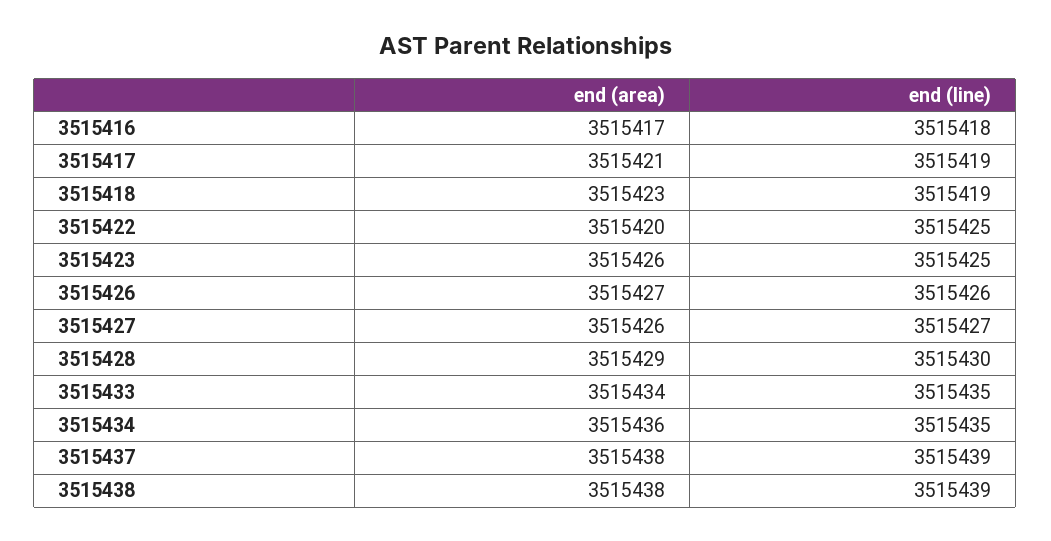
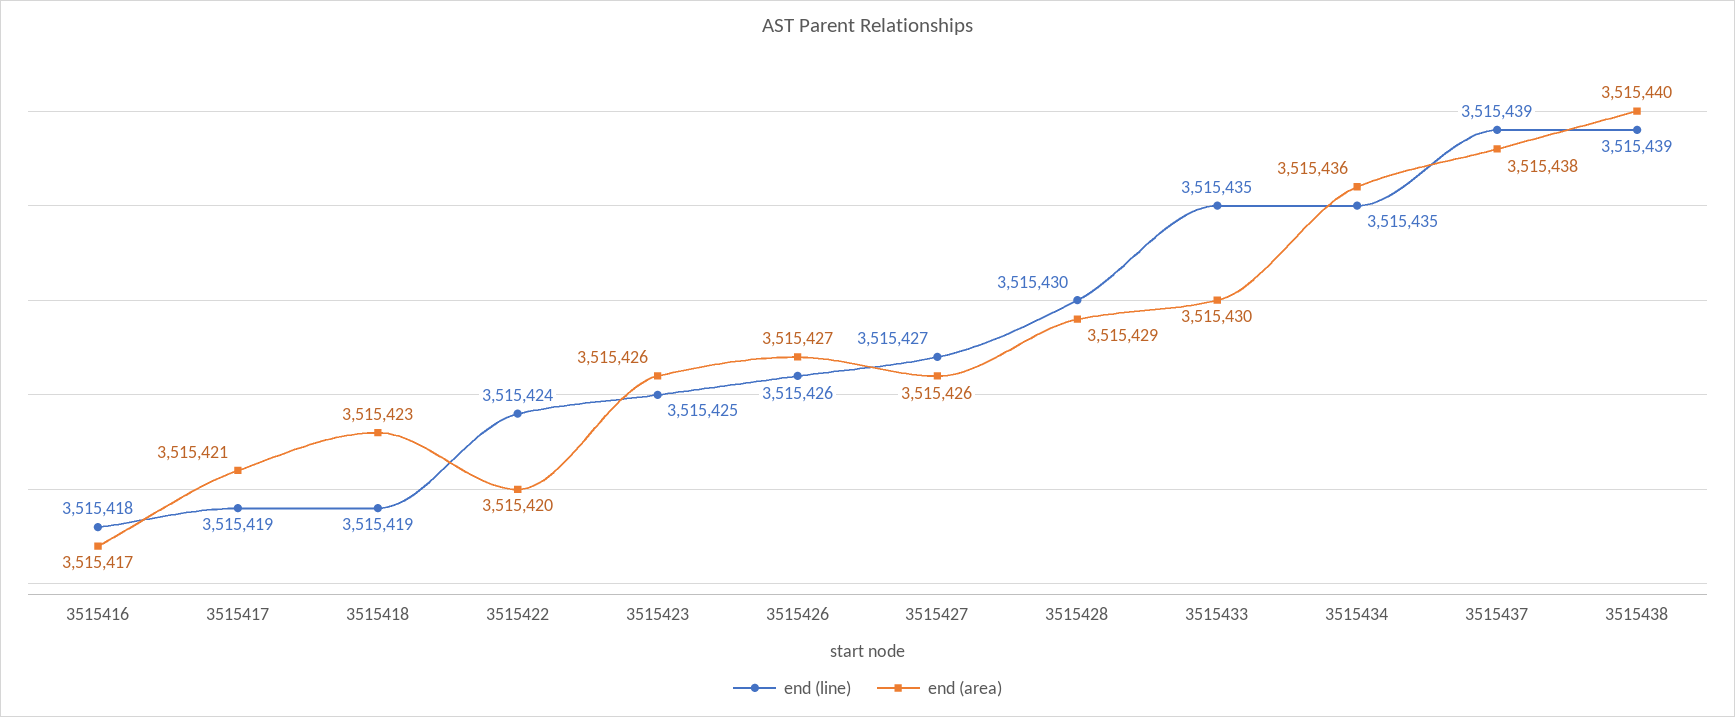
  {
    "end (area)": {
      "3515416": 3515417,
      "3515417": 3515421,
      "3515418": 3515423,
      "3515422": 3515420,
      "3515423": 3515426,
      "3515426": 3515427,
      "3515427": 3515426,
      "3515428": 3515429,
-     "3515433": 3515434,
+     "3515433": 3515430,
      "3515434": 3515436,
      "3515437": 3515438,
-     "3515438": 3515438
+     "3515438": 3515440
    },
    "end (line)": {
      "3515416": 3515418,
      "3515417": 3515419,
      "3515418": 3515419,
-     "3515422": 3515425,
+     "3515422": 3515424,
      "3515423": 3515425,
      "3515426": 3515426,
      "3515427": 3515427,
      "3515428": 3515430,
      "3515433": 3515435,
      "3515434": 3515435,
      "3515437": 3515439,
      "3515438": 3515439
    }
  }

